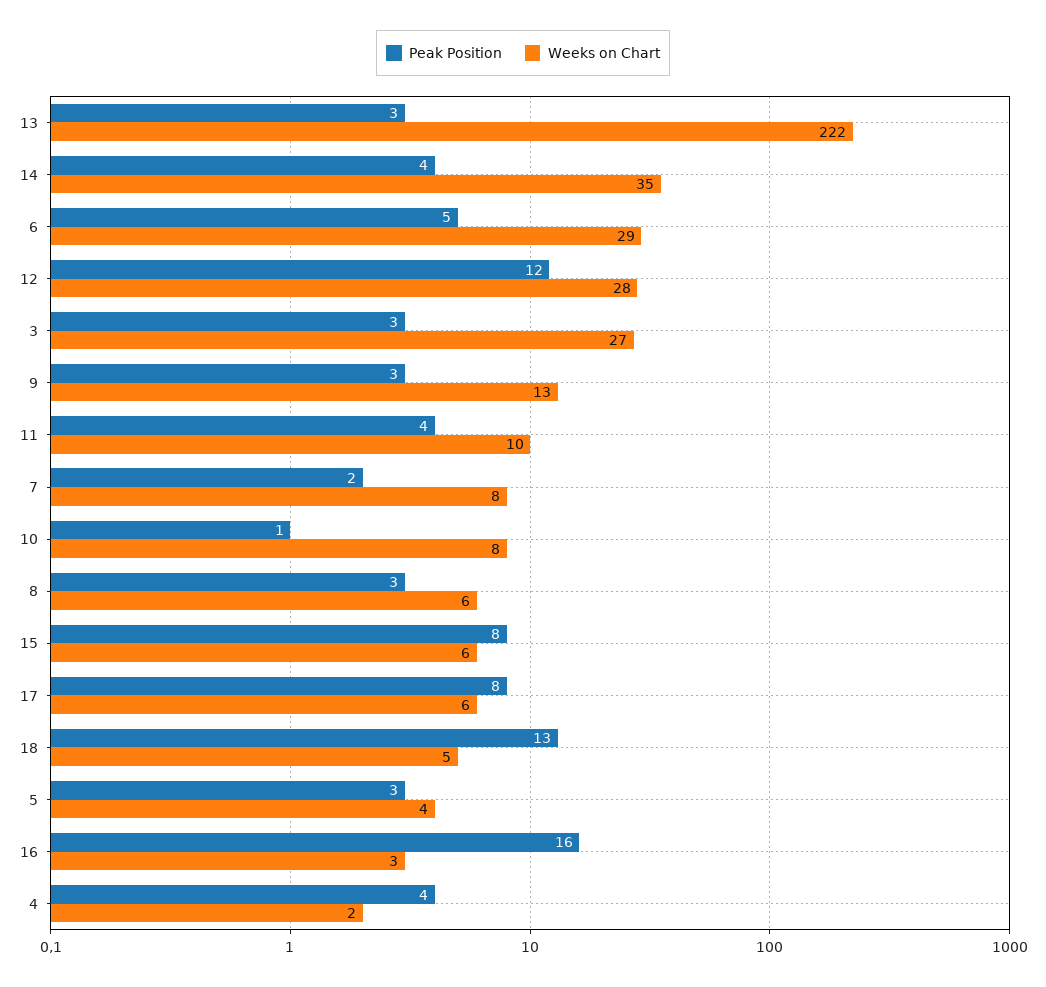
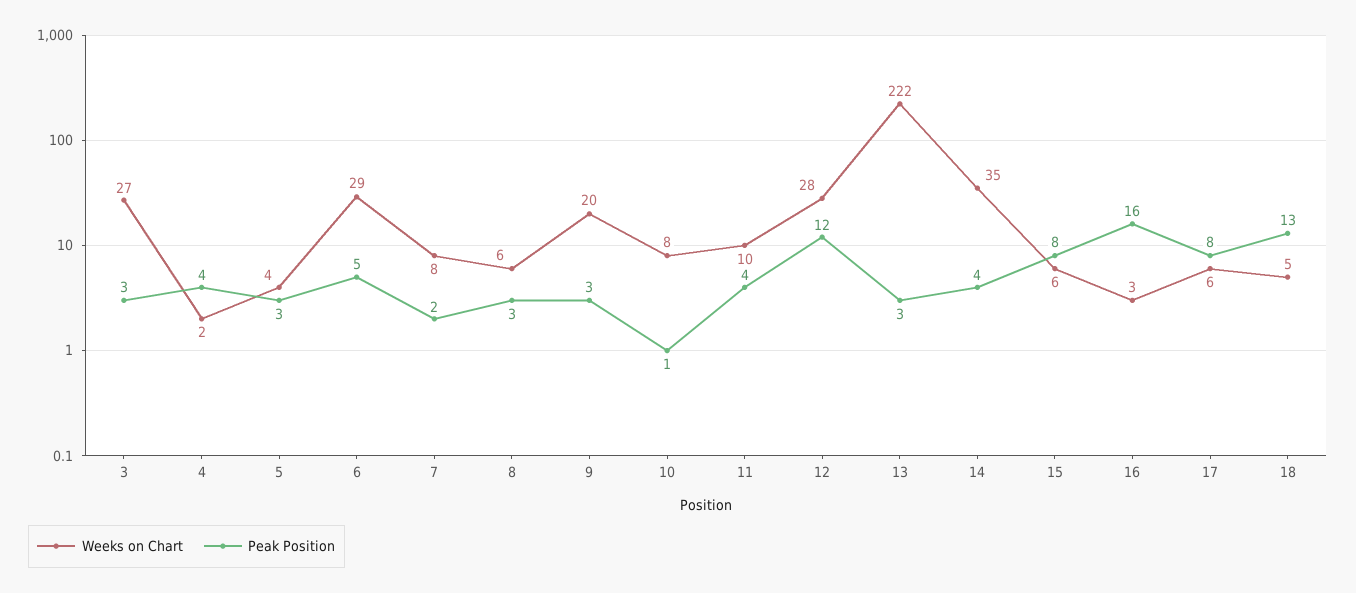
  {
    "Peak Position": {
      "13": 3,
      "14": 4,
      "6": 5,
      "12": 12,
      "3": 3,
      "9": 3,
      "11": 4,
      "7": 2,
      "10": 1,
      "8": 3,
      "15": 8,
      "17": 8,
      "18": 13,
      "5": 3,
      "16": 16,
      "4": 4
    },
    "Weeks on Chart": {
      "13": 222,
      "14": 35,
      "6": 29,
      "12": 28,
      "3": 27,
-     "9": 13,
+     "9": 20,
      "11": 10,
      "7": 8,
      "10": 8,
      "8": 6,
      "15": 6,
      "17": 6,
      "18": 5,
      "5": 4,
      "16": 3,
      "4": 2
    }
  }

